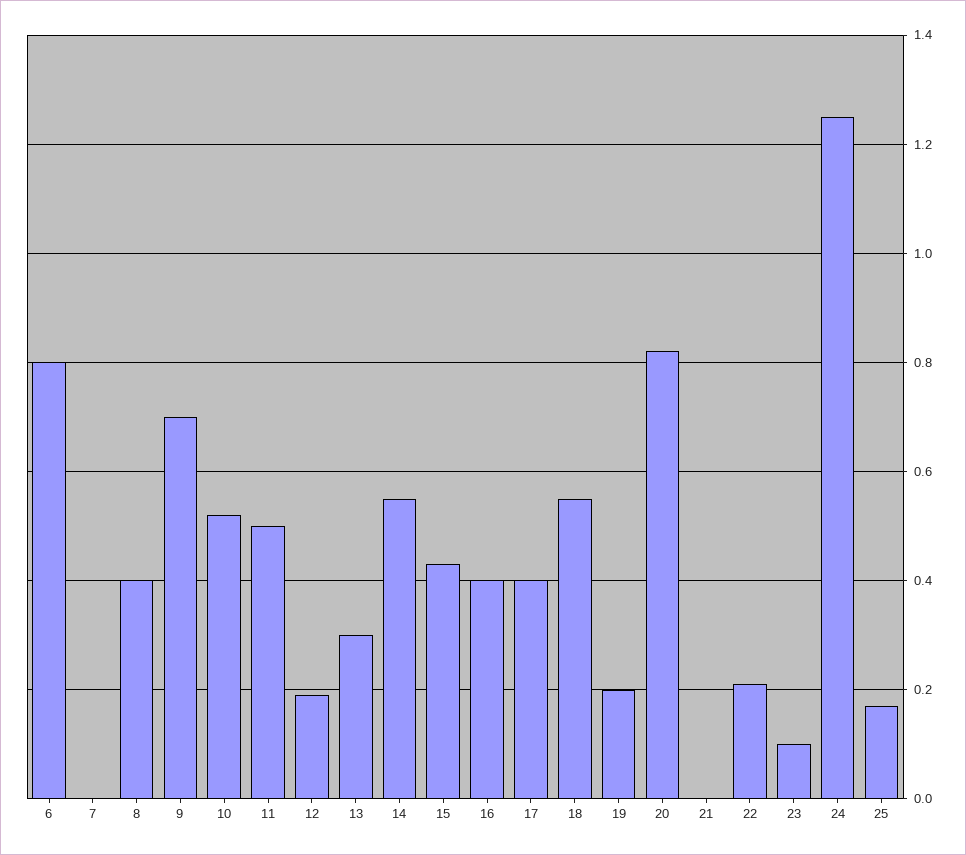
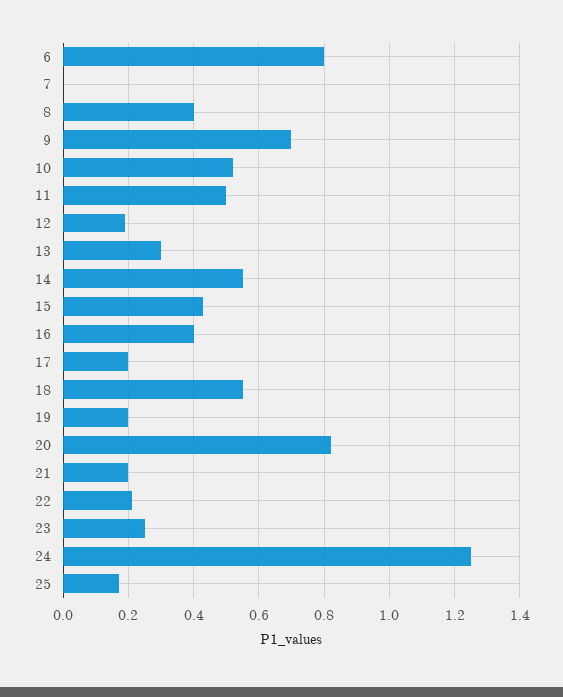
  {
    "6": 0.8,
    "7": 0,
    "8": 0.4,
    "9": 0.7,
    "10": 0.5,
    "11": 0.5,
    "12": 0.2,
    "13": 0.3,
    "14": 0.55,
    "15": 0.45,
    "16": 0.4,
-   "17": 0.4,
+   "17": 0.2,
    "18": 0.55,
    "19": 0.2,
    "20": 0.8,
-   "21": 0,
+   "21": 0.2,
    "22": 0.2,
-   "23": 0.1,
+   "23": 0.25,
    "24": 1.25,
    "25": 0.15
  }

